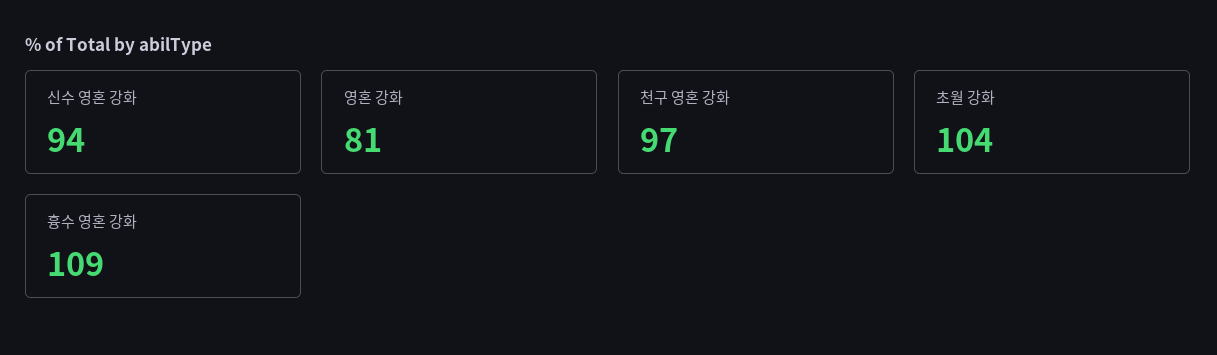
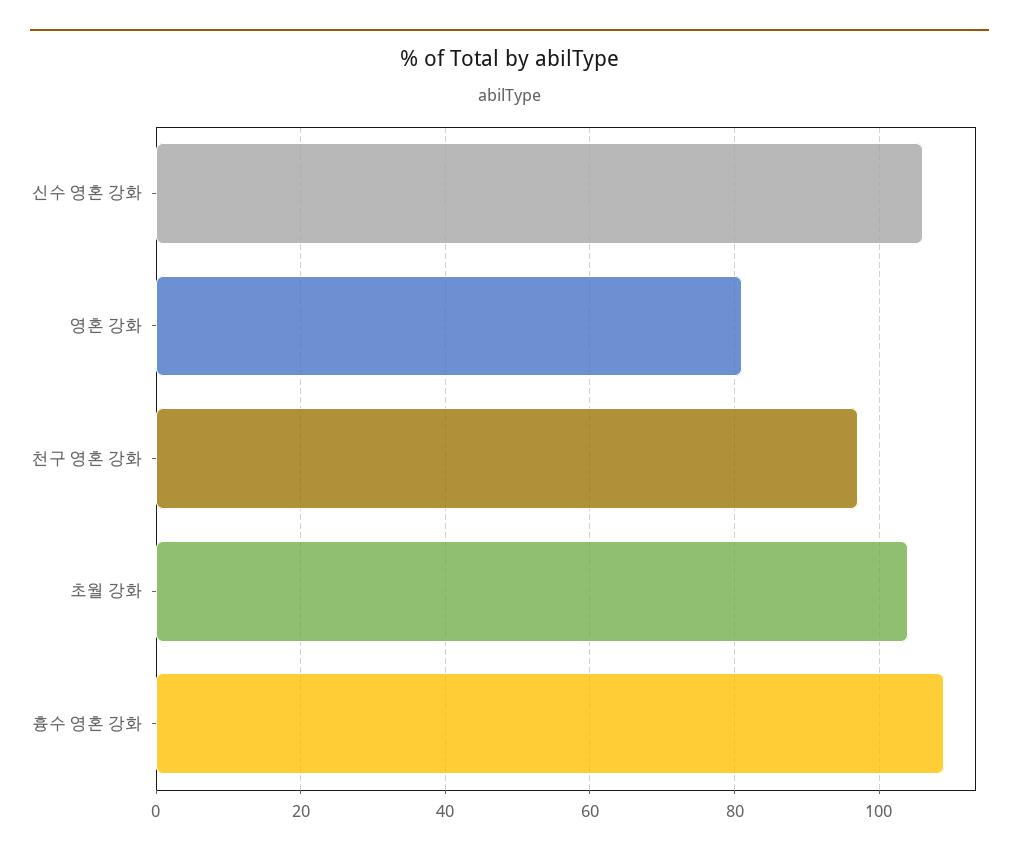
  {
-   "신수 영혼 강화": 94,
+   "신수 영혼 강화": 105,
    "영혼 강화": 81,
    "천구 영혼 강화": 97,
    "초월 강화": 104,
    "흉수 영혼 강화": 109
  }

